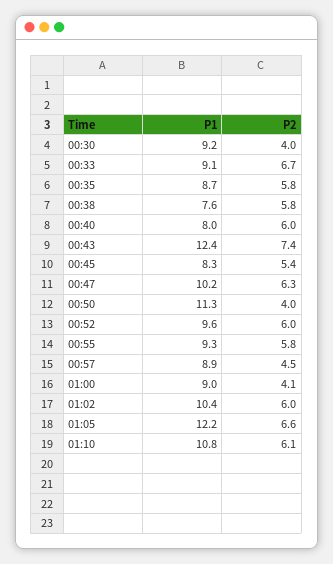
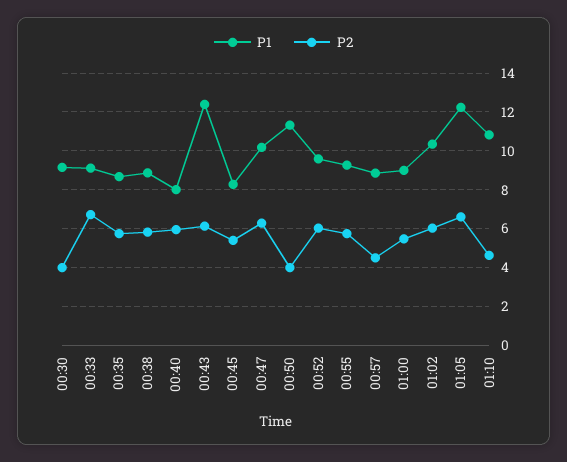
  {
    "P1": {
      "00:30": 9.2,
      "00:33": 9.1,
      "00:35": 8.7,
-     "00:38": 7.6,
+     "00:38": 9,
      "00:40": 8,
      "00:43": 12.4,
      "00:45": 8.3,
      "00:47": 10.2,
      "00:50": 11.3,
      "00:52": 9.6,
      "00:55": 9.3,
      "00:57": 8.9,
      "01:00": 9,
      "01:02": 10.4,
      "01:05": 12.2,
      "01:10": 10.8
    },
    "P2": {
      "00:30": 4,
      "00:33": 6.7,
      "00:35": 5.8,
      "00:38": 5.8,
      "00:40": 6,
-     "00:43": 7.4,
+     "00:43": 6,
      "00:45": 5.4,
      "00:47": 6.3,
      "00:50": 4,
      "00:52": 6,
      "00:55": 5.8,
      "00:57": 4.5,
-     "01:00": 4.1,
+     "01:00": 5.5,
      "01:02": 6,
      "01:05": 6.6,
-     "01:10": 6.1
+     "01:10": 4.5
    }
  }

